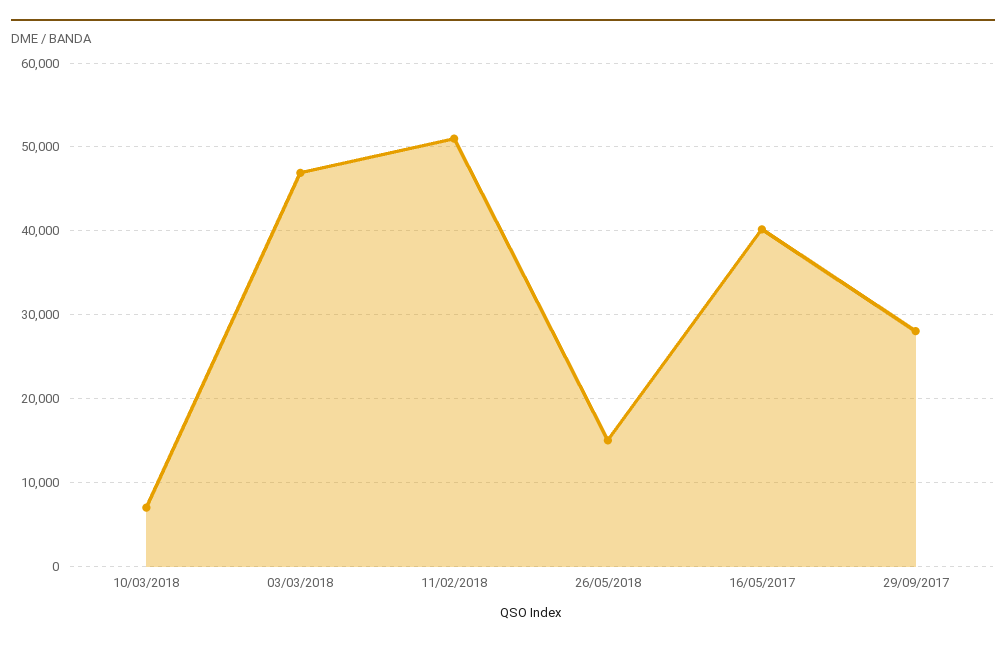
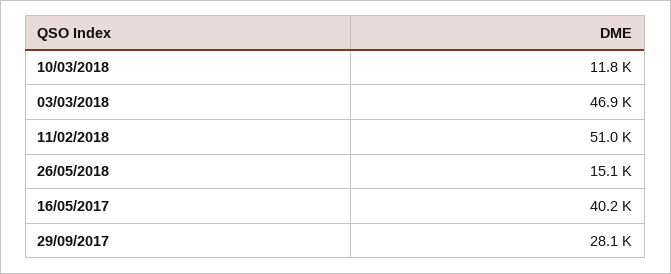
  {
-   "10/03/2018": 7000,
+   "10/03/2018": 11800,
    "03/03/2018": 46900,
    "11/02/2018": 51000,
    "26/05/2018": 15100,
    "16/05/2017": 40200,
    "29/09/2017": 28100
  }

